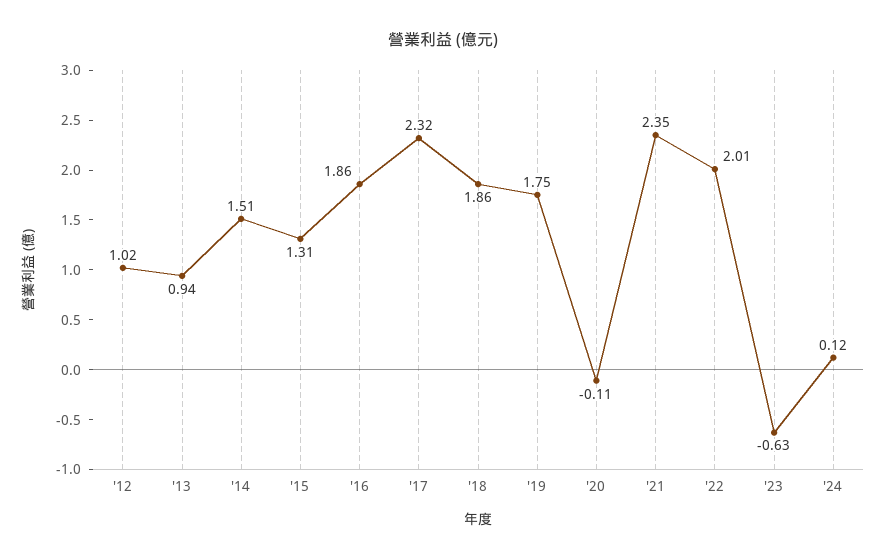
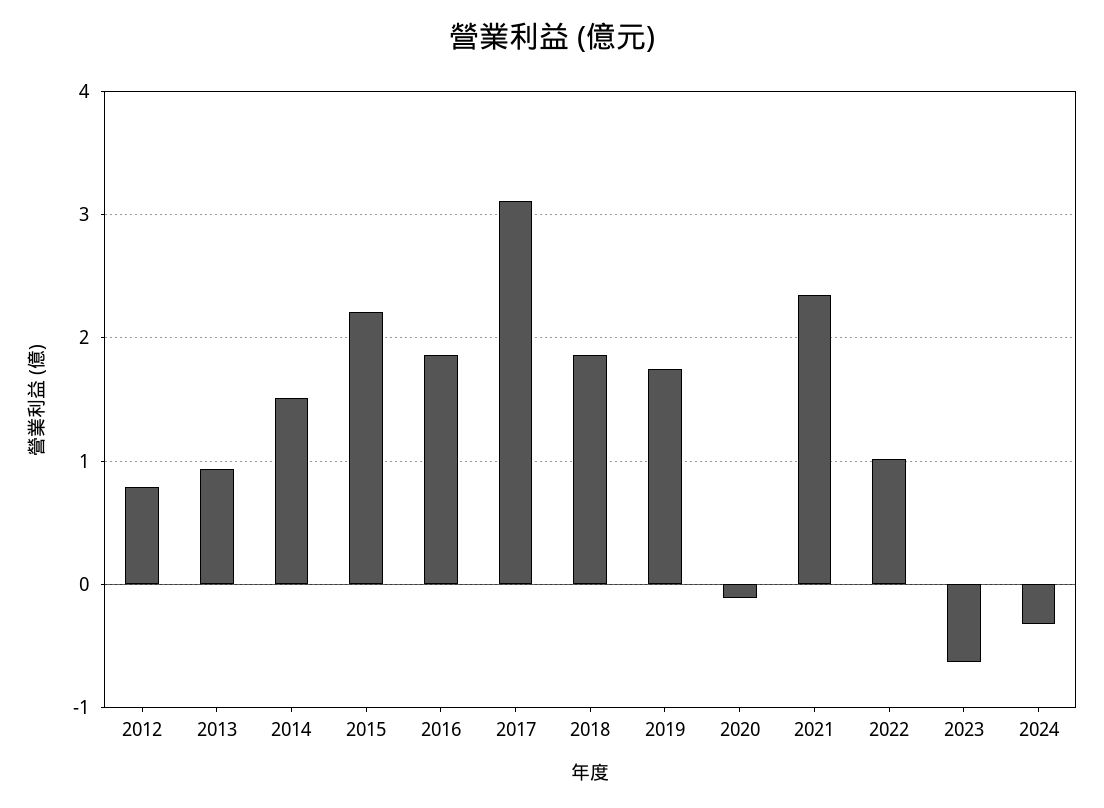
  {
-   "'12": 1.02,
+   "'12": 0.8,
    "'13": 0.94,
    "'14": 1.51,
-   "'15": 1.31,
+   "'15": 2.2,
    "'16": 1.86,
-   "'17": 2.32,
+   "'17": 3.1,
    "'18": 1.86,
    "'19": 1.75,
    "'20": -0.11,
    "'21": 2.35,
-   "'22": 2.01,
+   "'22": 1,
    "'23": -0.63,
-   "'24": 0.12
+   "'24": -0.3
  }

